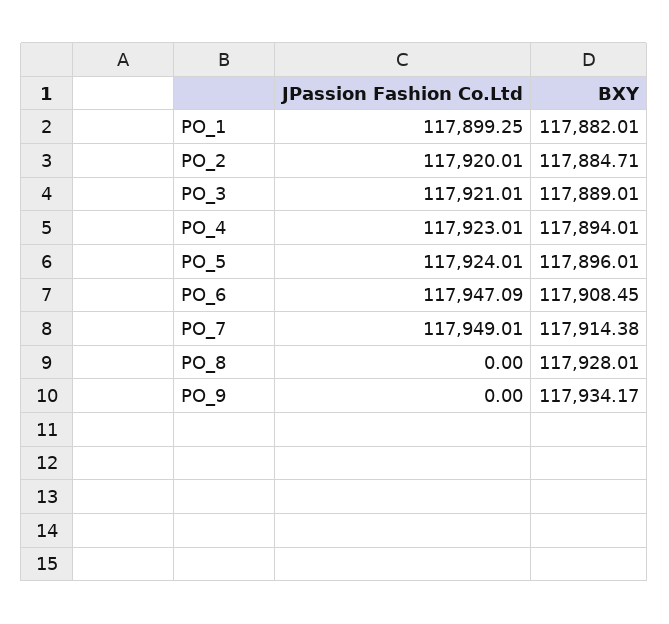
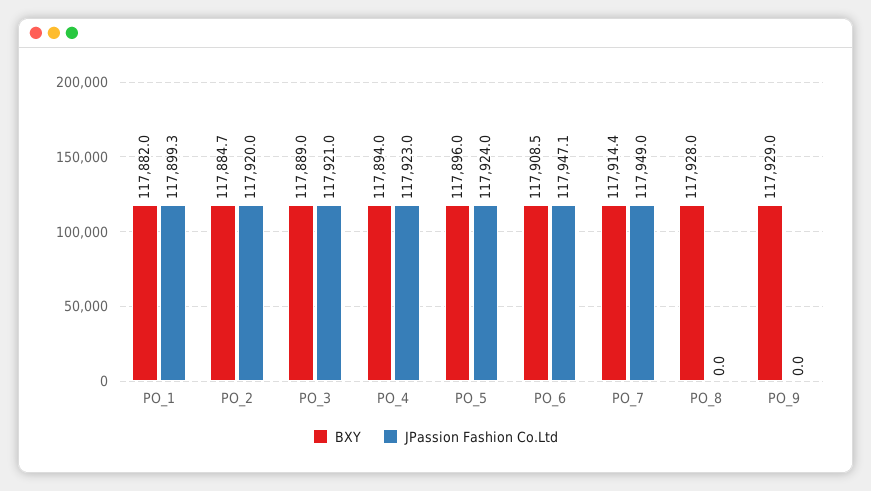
  {
    "JPassion Fashion Co.Ltd": {
      "PO_1": 117899.25,
      "PO_2": 117920.01,
      "PO_3": 117921.01,
      "PO_4": 117923.01,
      "PO_5": 117924.01,
      "PO_6": 117947.09,
      "PO_7": 117949.01,
      "PO_8": 0,
      "PO_9": 0
    },
    "BXY": {
      "PO_1": 117882.01,
      "PO_2": 117884.71,
      "PO_3": 117889.01,
      "PO_4": 117894.01,
      "PO_5": 117896.01,
      "PO_6": 117908.45,
      "PO_7": 117914.38,
      "PO_8": 117928.01,
-     "PO_9": 117934.17
+     "PO_9": 117929
    }
  }

